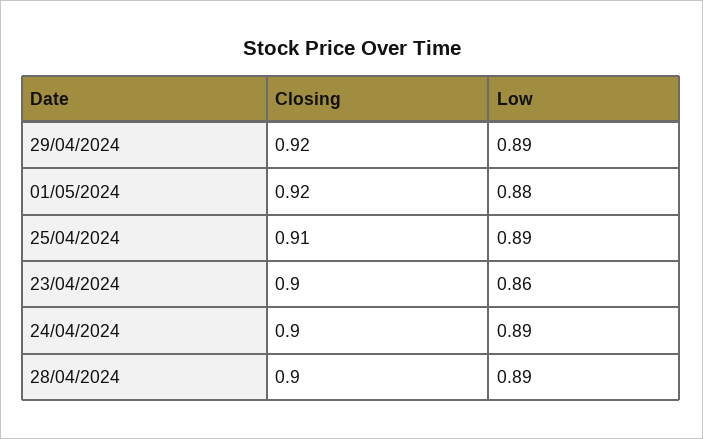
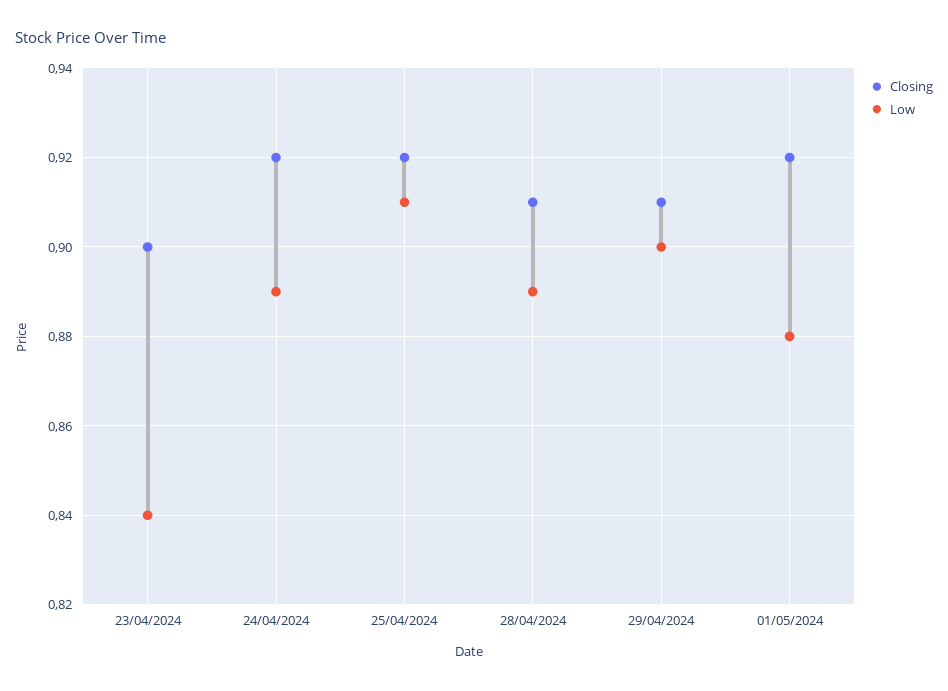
  {
    "Closing": {
-     "29/04/2024": 0.92,
+     "29/04/2024": 0.91,
      "01/05/2024": 0.92,
-     "25/04/2024": 0.91,
+     "25/04/2024": 0.92,
      "23/04/2024": 0.9,
-     "24/04/2024": 0.9,
+     "24/04/2024": 0.92,
-     "28/04/2024": 0.9
+     "28/04/2024": 0.91
    },
    "Low": {
-     "29/04/2024": 0.89,
+     "29/04/2024": 0.9,
      "01/05/2024": 0.88,
-     "25/04/2024": 0.89,
+     "25/04/2024": 0.91,
-     "23/04/2024": 0.86,
+     "23/04/2024": 0.84,
      "24/04/2024": 0.89,
      "28/04/2024": 0.89
    }
  }

